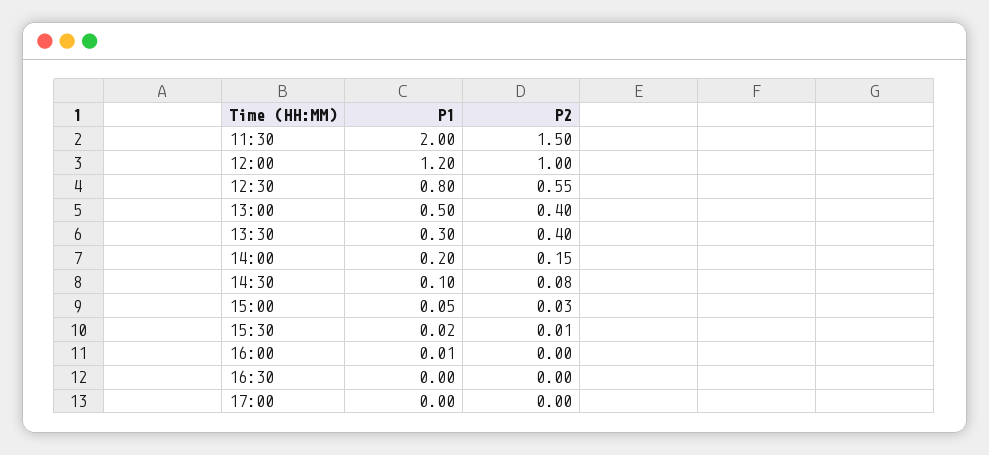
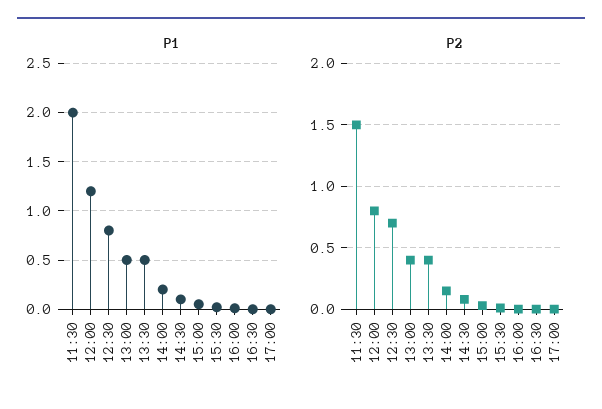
  {
    "P1": {
      "11:30": 2,
      "12:00": 1.2,
      "12:30": 0.8,
      "13:00": 0.5,
-     "13:30": 0.3,
+     "13:30": 0.5,
      "14:00": 0.2,
      "14:30": 0.1,
      "15:00": 0.05,
      "15:30": 0.02,
      "16:00": 0.01,
      "16:30": 0,
      "17:00": 0
    },
    "P2": {
      "11:30": 1.5,
-     "12:00": 1,
+     "12:00": 0.8,
-     "12:30": 0.55,
+     "12:30": 0.7,
      "13:00": 0.4,
      "13:30": 0.4,
      "14:00": 0.15,
      "14:30": 0.08,
      "15:00": 0.03,
      "15:30": 0.01,
      "16:00": 0,
      "16:30": 0,
      "17:00": 0
    }
  }

